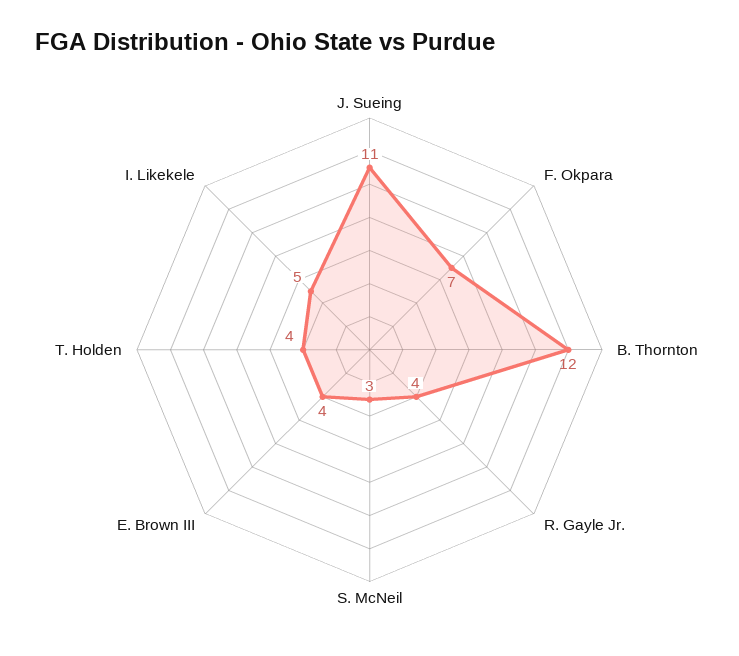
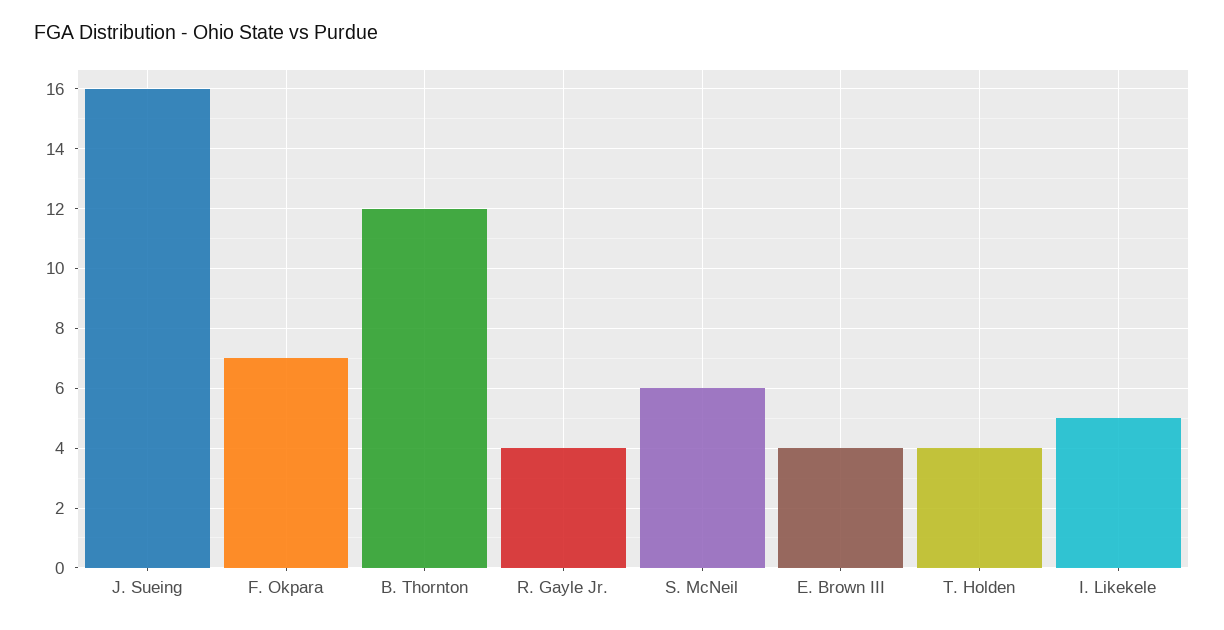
  {
-   "J. Sueing": 11,
+   "J. Sueing": 16,
    "F. Okpara": 7,
    "B. Thornton": 12,
    "R. Gayle Jr.": 4,
-   "S. McNeil": 3,
+   "S. McNeil": 6,
    "E. Brown III": 4,
    "T. Holden": 4,
    "I. Likekele": 5
  }

